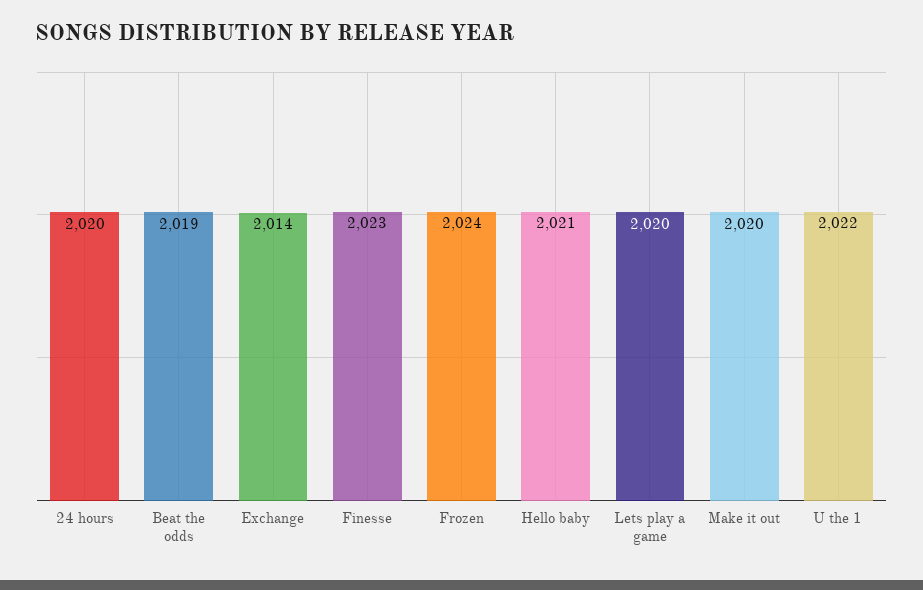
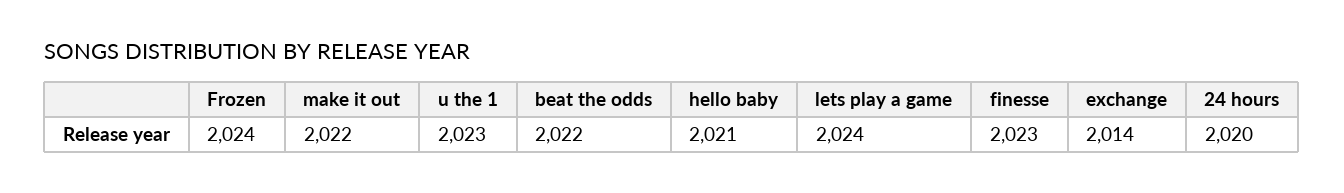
  {
    "24 hours": 2020,
-   "Beat the odds": 2019,
+   "Beat the odds": 2022,
    "Exchange": 2014,
    "Finesse": 2023,
    "Frozen": 2024,
    "Hello baby": 2021,
-   "Lets play a game": 2020,
+   "Lets play a game": 2024,
-   "Make it out": 2020,
+   "Make it out": 2022,
-   "U the 1": 2022
+   "U the 1": 2023
  }

